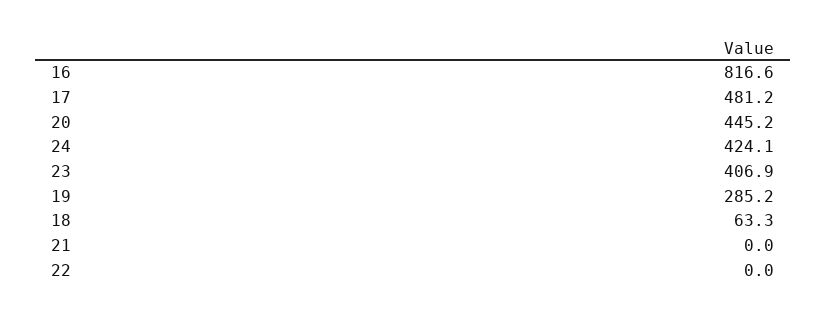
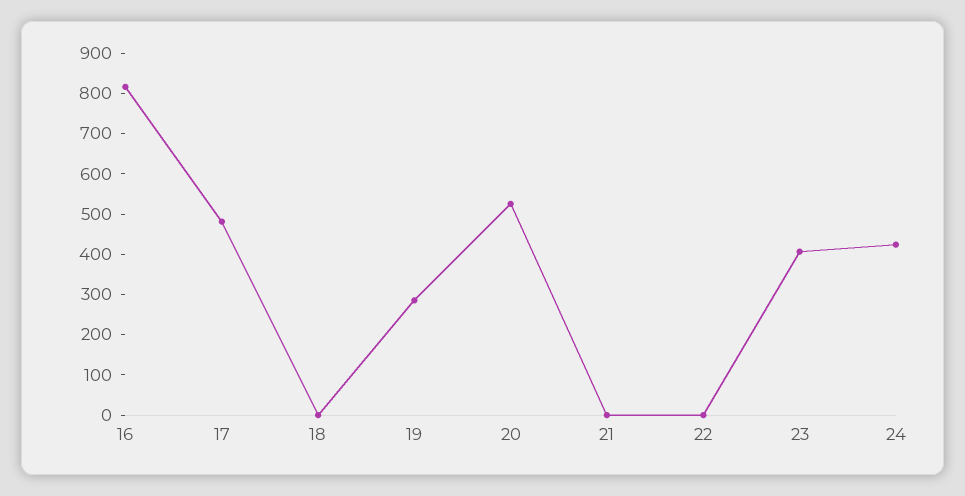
  {
    "16": 816.6,
    "17": 481.2,
-   "20": 445.2,
+   "20": 520,
    "24": 424.1,
    "23": 406.9,
    "19": 285.2,
-   "18": 63.3,
+   "18": 0,
    "21": 0,
    "22": 0
  }

